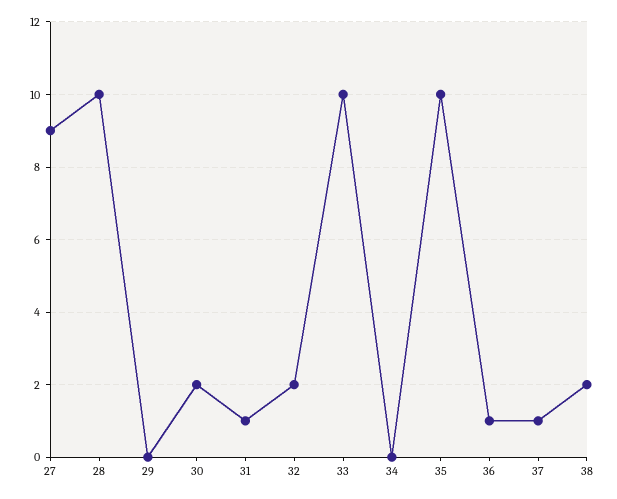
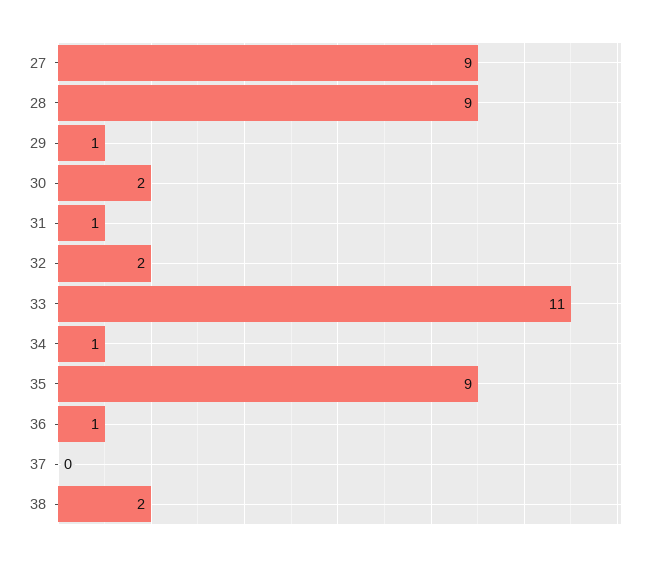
  {
    "27": 9,
-   "28": 10,
+   "28": 9,
-   "29": 0,
+   "29": 1,
    "30": 2,
    "31": 1,
    "32": 2,
-   "33": 10,
+   "33": 11,
-   "34": 0,
+   "34": 1,
-   "35": 10,
+   "35": 9,
    "36": 1,
-   "37": 1,
+   "37": 0,
    "38": 2
  }

